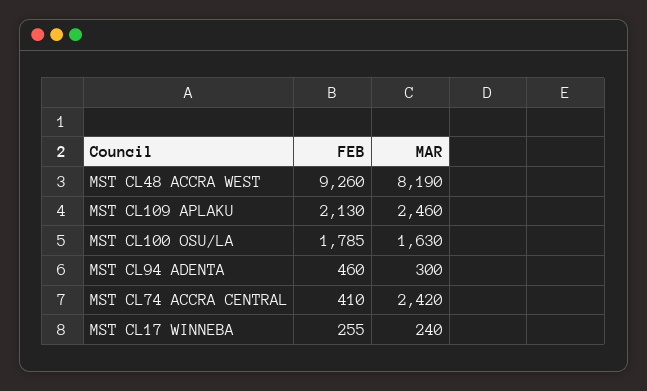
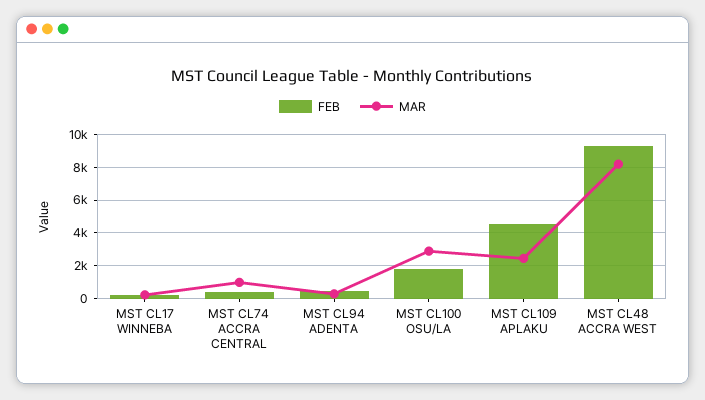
  {
    "FEB": {
      "MST CL48 ACCRA WEST": 9260,
-     "MST CL109 APLAKU": 2130,
+     "MST CL109 APLAKU": 4500,
      "MST CL100 OSU/LA": 1785,
      "MST CL94 ADENTA": 460,
      "MST CL74 ACCRA CENTRAL": 410,
      "MST CL17 WINNEBA": 255
    },
    "MAR": {
      "MST CL48 ACCRA WEST": 8190,
      "MST CL109 APLAKU": 2460,
-     "MST CL100 OSU/LA": 1630,
+     "MST CL100 OSU/LA": 3000,
      "MST CL94 ADENTA": 300,
-     "MST CL74 ACCRA CENTRAL": 2420,
+     "MST CL74 ACCRA CENTRAL": 1000,
      "MST CL17 WINNEBA": 240
    }
  }

